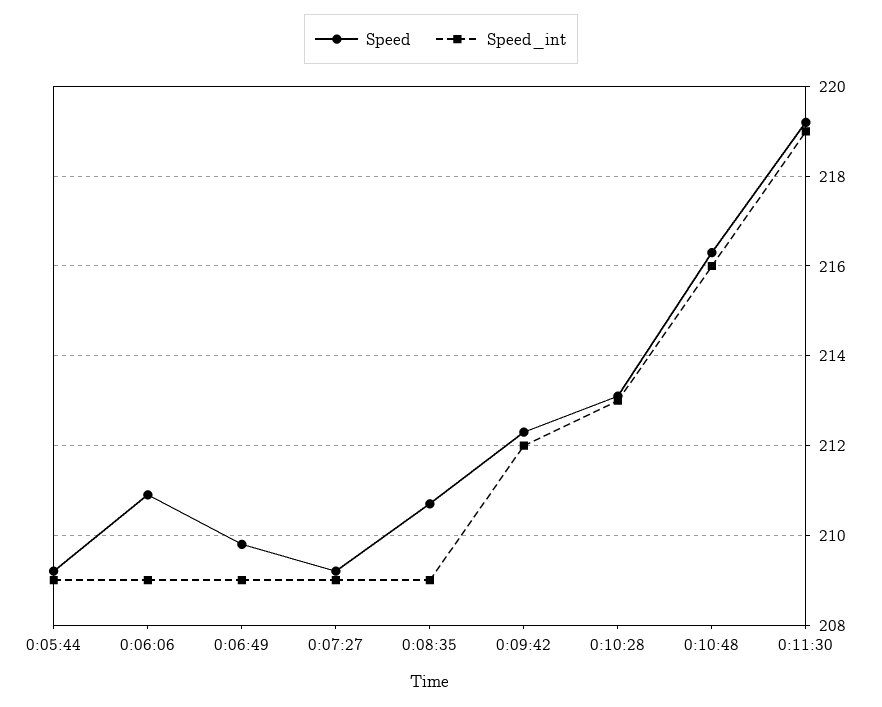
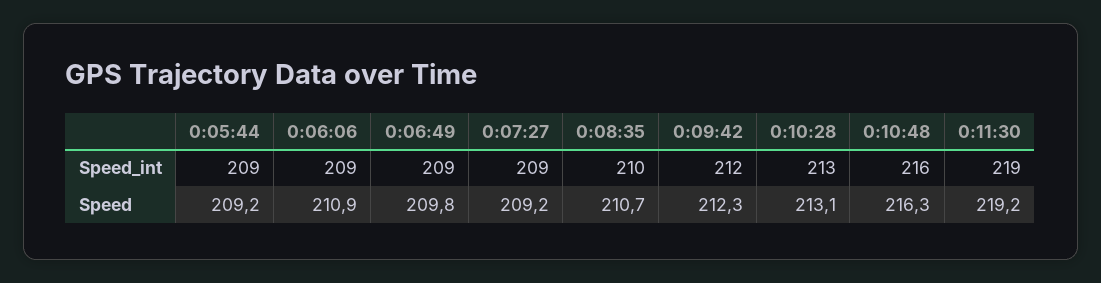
  {
    "Speed": {
      "0:05:44": 209.2,
      "0:06:06": 210.9,
      "0:06:49": 209.8,
      "0:07:27": 209.2,
      "0:08:35": 210.7,
      "0:09:42": 212.3,
      "0:10:28": 213.1,
      "0:10:48": 216.3,
      "0:11:30": 219.2
    },
    "Speed_int": {
      "0:05:44": 209,
      "0:06:06": 209,
      "0:06:49": 209,
      "0:07:27": 209,
-     "0:08:35": 209,
+     "0:08:35": 210,
      "0:09:42": 212,
      "0:10:28": 213,
      "0:10:48": 216,
      "0:11:30": 219
    }
  }

